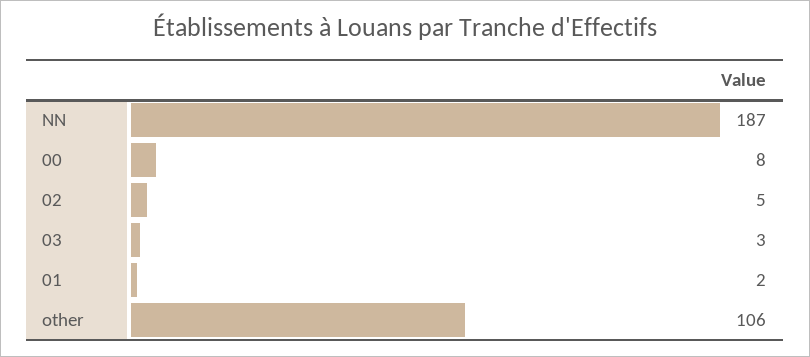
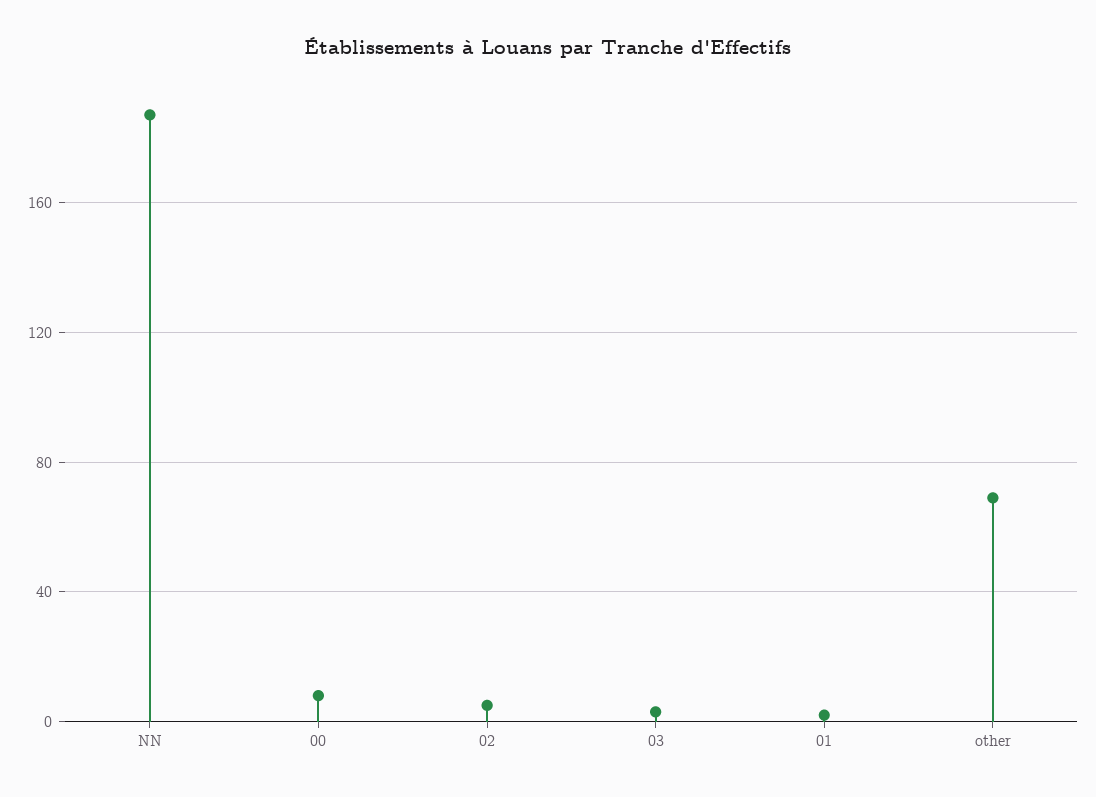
  {
    "NN": 187,
    "00": 8,
    "02": 5,
    "03": 3,
    "01": 2,
-   "other": 106
+   "other": 70
  }

